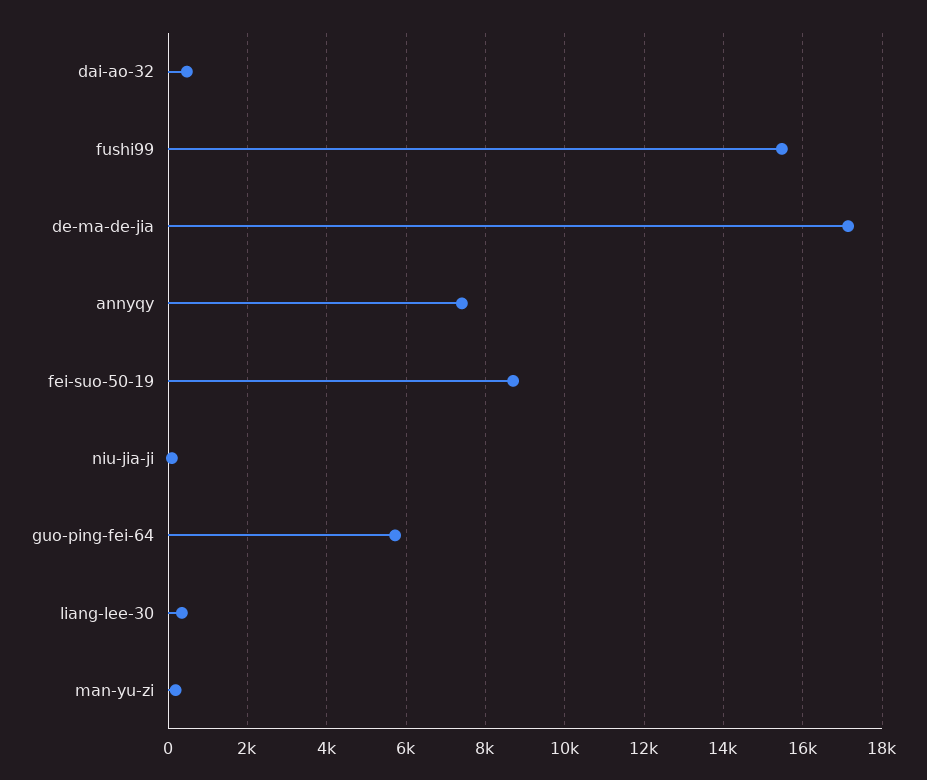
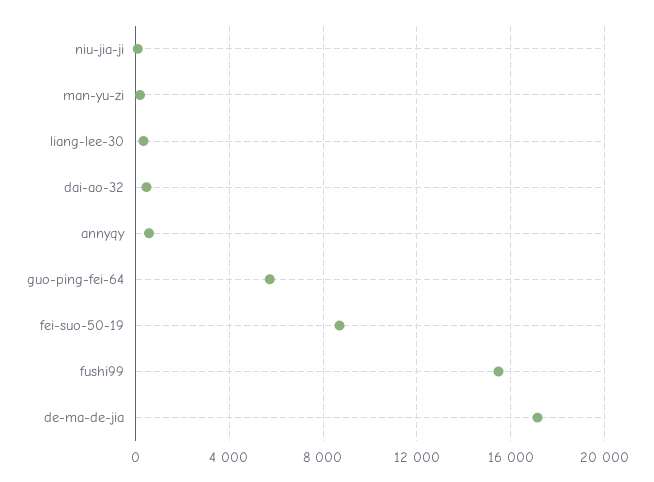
  {
    "dai-ao-32": 400,
    "fushi99": 15400,
    "de-ma-de-jia": 17200,
-   "annyqy": 7400,
+   "annyqy": 500,
    "fei-suo-50-19": 8600,
    "niu-jia-ji": 0,
    "guo-ping-fei-64": 5800,
    "liang-lee-30": 400,
    "man-yu-zi": 200
  }

